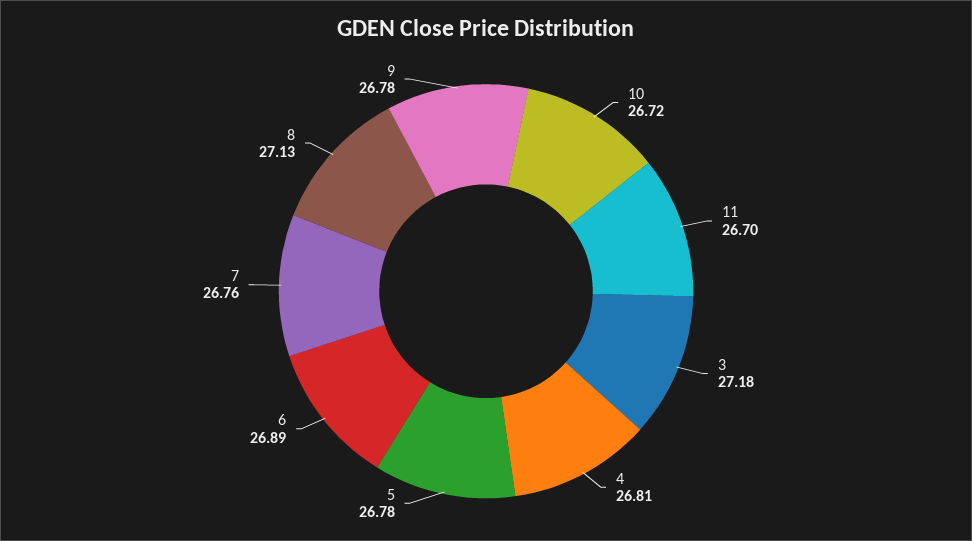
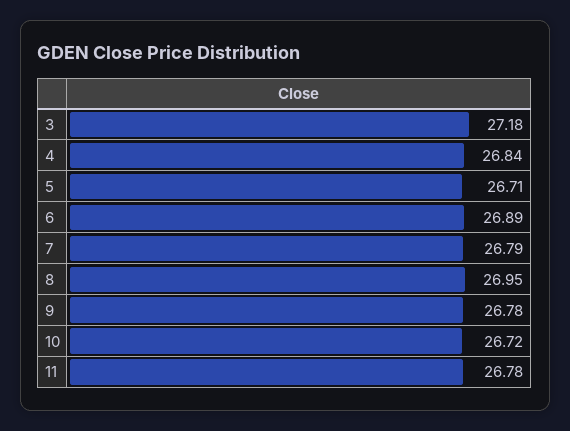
  {
    "10": 26.72,
-   "11": 26.7,
+   "11": 26.78,
    "3": 27.18,
-   "4": 26.81,
+   "4": 26.84,
-   "5": 26.78,
+   "5": 26.71,
    "6": 26.89,
-   "7": 26.76,
+   "7": 26.79,
-   "8": 27.13,
+   "8": 26.95,
    "9": 26.78
  }

